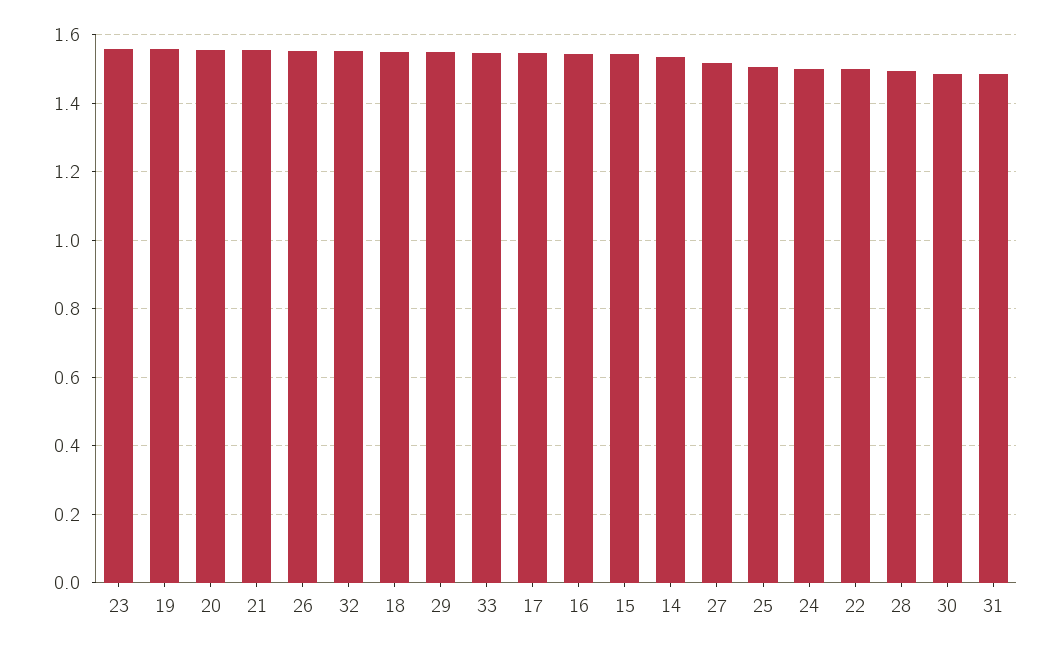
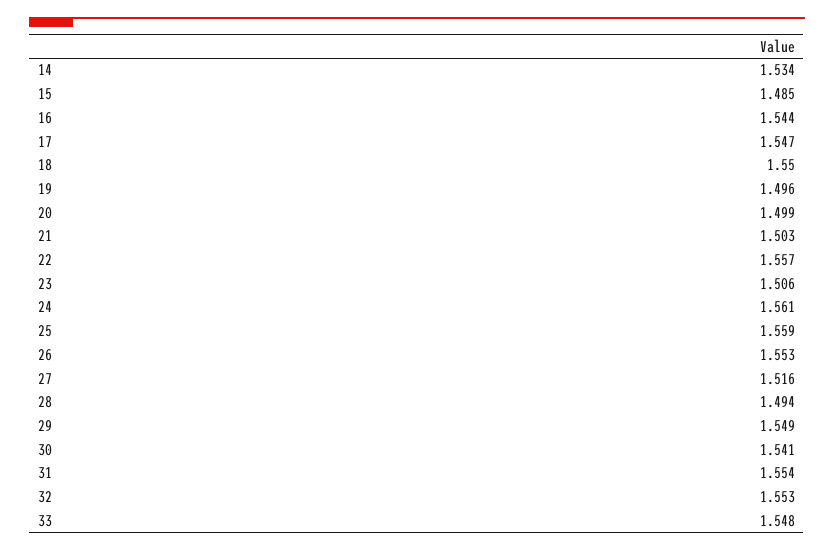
  {
-   "23": 1.56,
+   "23": 1.506,
-   "19": 1.56,
+   "19": 1.496,
-   "20": 1.56,
+   "20": 1.499,
-   "21": 1.56,
+   "21": 1.503,
    "26": 1.553,
    "32": 1.553,
    "18": 1.55,
    "29": 1.549,
    "33": 1.548,
    "17": 1.547,
    "16": 1.544,
-   "15": 1.54,
+   "15": 1.485,
    "14": 1.534,
    "27": 1.516,
-   "25": 1.5,
+   "25": 1.559,
-   "24": 1.5,
+   "24": 1.561,
-   "22": 1.5,
+   "22": 1.557,
    "28": 1.494,
-   "30": 1.48,
+   "30": 1.541,
-   "31": 1.48
+   "31": 1.554
  }

